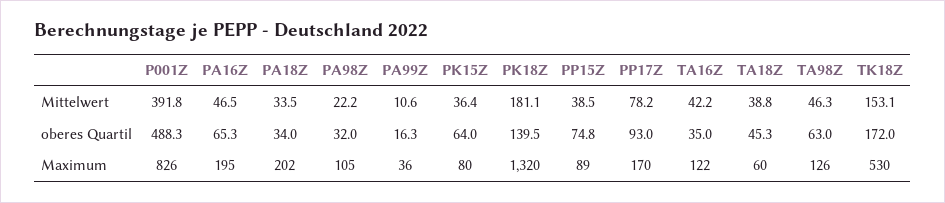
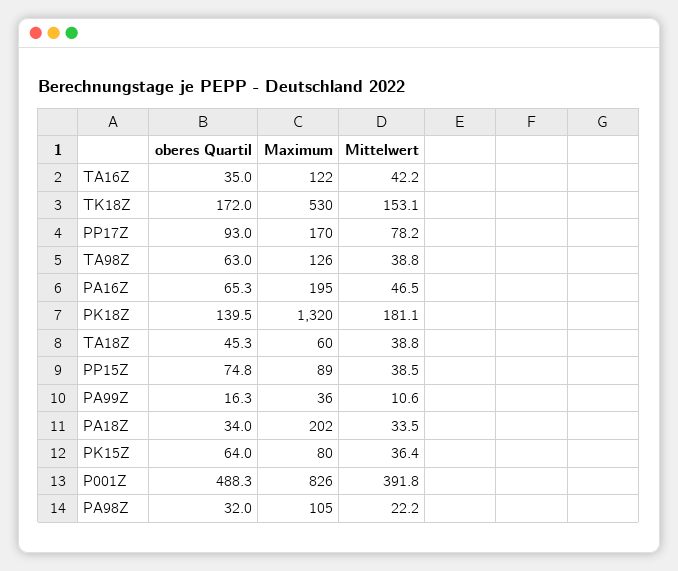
  {
    "P001Z": {
      "Mittelwert": 391.8,
      "oberes Quartil": 488.3,
      "Maximum": 826
    },
    "PA16Z": {
      "Mittelwert": 46.5,
      "oberes Quartil": 65.3,
      "Maximum": 195
    },
    "PA18Z": {
      "Mittelwert": 33.5,
      "oberes Quartil": 34,
      "Maximum": 202
    },
    "PA98Z": {
      "Mittelwert": 22.2,
      "oberes Quartil": 32,
      "Maximum": 105
    },
    "PA99Z": {
      "Mittelwert": 10.6,
      "oberes Quartil": 16.3,
      "Maximum": 36
    },
    "PK15Z": {
      "Mittelwert": 36.4,
      "oberes Quartil": 64,
      "Maximum": 80
    },
    "PK18Z": {
      "Mittelwert": 181.1,
      "oberes Quartil": 139.5,
      "Maximum": 1320
    },
    "PP15Z": {
      "Mittelwert": 38.5,
      "oberes Quartil": 74.8,
      "Maximum": 89
    },
    "PP17Z": {
      "Mittelwert": 78.2,
      "oberes Quartil": 93,
      "Maximum": 170
    },
    "TA16Z": {
      "Mittelwert": 42.2,
      "oberes Quartil": 35,
      "Maximum": 122
    },
    "TA18Z": {
      "Mittelwert": 38.8,
      "oberes Quartil": 45.3,
      "Maximum": 60
    },
    "TA98Z": {
-     "Mittelwert": 46.3,
+     "Mittelwert": 38.8,
      "oberes Quartil": 63,
      "Maximum": 126
    },
    "TK18Z": {
      "Mittelwert": 153.1,
      "oberes Quartil": 172,
      "Maximum": 530
    }
  }

